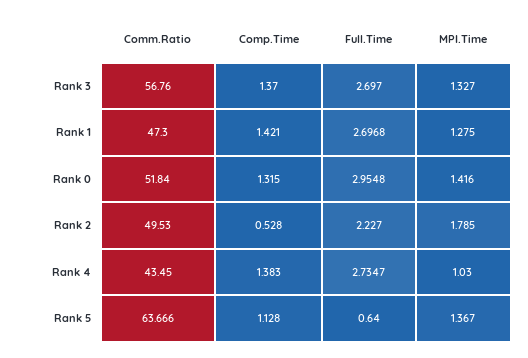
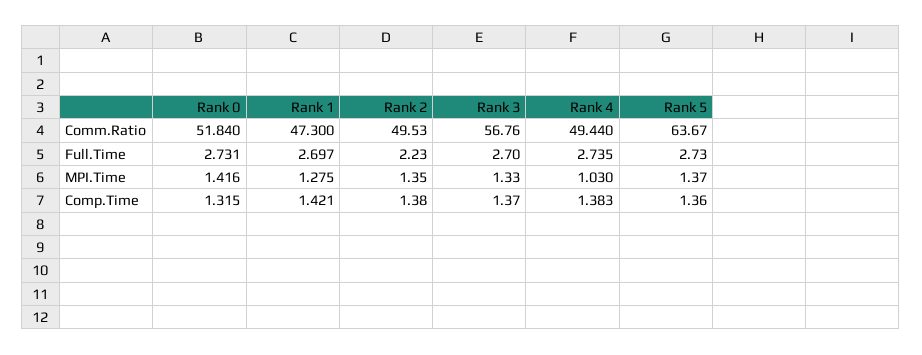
  {
    "Comm.Ratio": {
      "Rank 3": 56.76,
      "Rank 1": 47.3,
      "Rank 0": 51.84,
      "Rank 2": 49.53,
-     "Rank 4": 43.45,
+     "Rank 4": 49.44,
      "Rank 5": 63.666
    },
    "Comp.Time": {
      "Rank 3": 1.37,
      "Rank 1": 1.421,
      "Rank 0": 1.315,
-     "Rank 2": 0.528,
+     "Rank 2": 1.38,
      "Rank 4": 1.383,
-     "Rank 5": 1.128
+     "Rank 5": 1.36
    },
    "Full.Time": {
      "Rank 3": 2.697,
      "Rank 1": 2.6968,
-     "Rank 0": 2.9548,
+     "Rank 0": 2.731,
      "Rank 2": 2.227,
      "Rank 4": 2.7347,
-     "Rank 5": 0.64
+     "Rank 5": 2.73
    },
    "MPI.Time": {
      "Rank 3": 1.327,
      "Rank 1": 1.275,
      "Rank 0": 1.416,
-     "Rank 2": 1.785,
+     "Rank 2": 1.35,
      "Rank 4": 1.03,
      "Rank 5": 1.367
    }
  }

